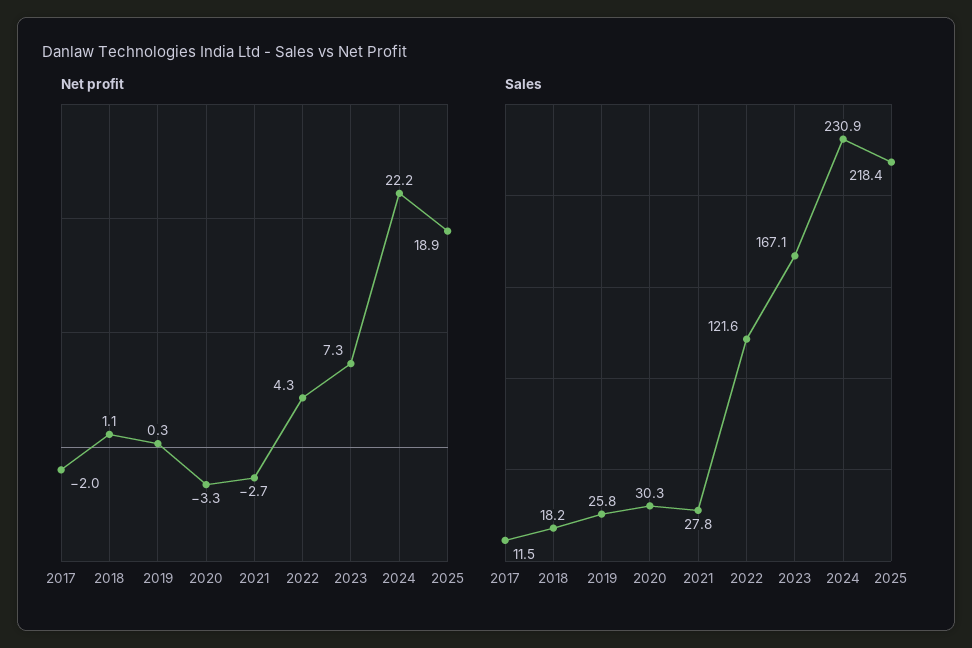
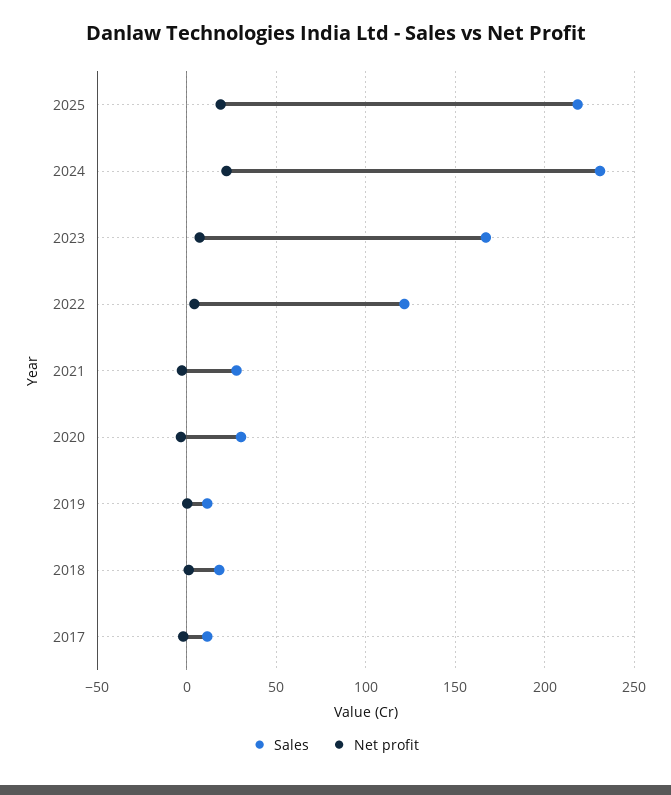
  {
    "Net profit": {
      "2017": -2,
      "2018": 1.1,
      "2019": 0.3,
      "2020": -3.3,
      "2021": -2.7,
      "2022": 4.3,
      "2023": 7.3,
      "2024": 22.2,
      "2025": 18.9
    },
    "Sales": {
      "2017": 11.5,
      "2018": 18.2,
-     "2019": 25.8,
+     "2019": 10,
      "2020": 30.3,
      "2021": 27.8,
      "2022": 121.6,
      "2023": 167.1,
      "2024": 230.9,
      "2025": 218.4
    }
  }

